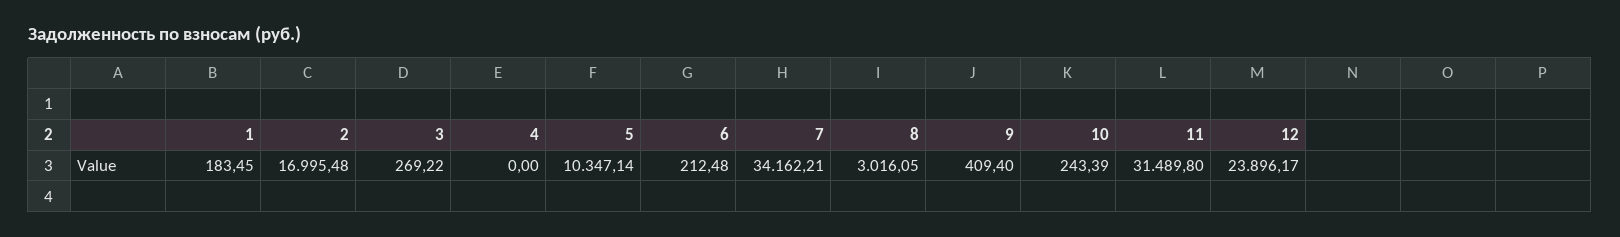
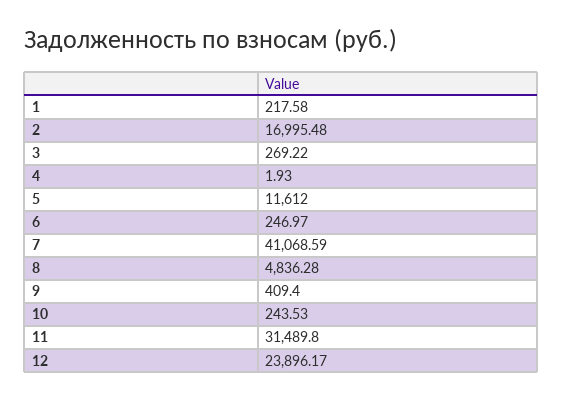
  {
-   "1": 183.45,
+   "1": 217.58,
    "2": 16995.48,
    "3": 269.22,
-   "4": 0,
+   "4": 1.93,
-   "5": 10347.14,
+   "5": 11612,
-   "6": 212.48,
+   "6": 246.97,
-   "7": 34162.21,
+   "7": 41068.59,
-   "8": 3016.05,
+   "8": 4836.28,
    "9": 409.4,
-   "10": 243.39,
+   "10": 243.53,
    "11": 31489.8,
    "12": 23896.17
  }

